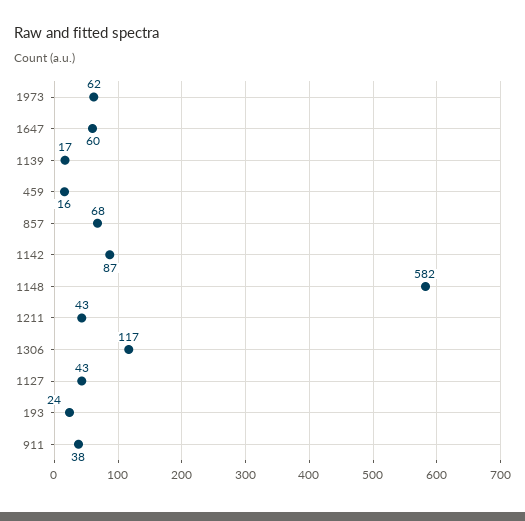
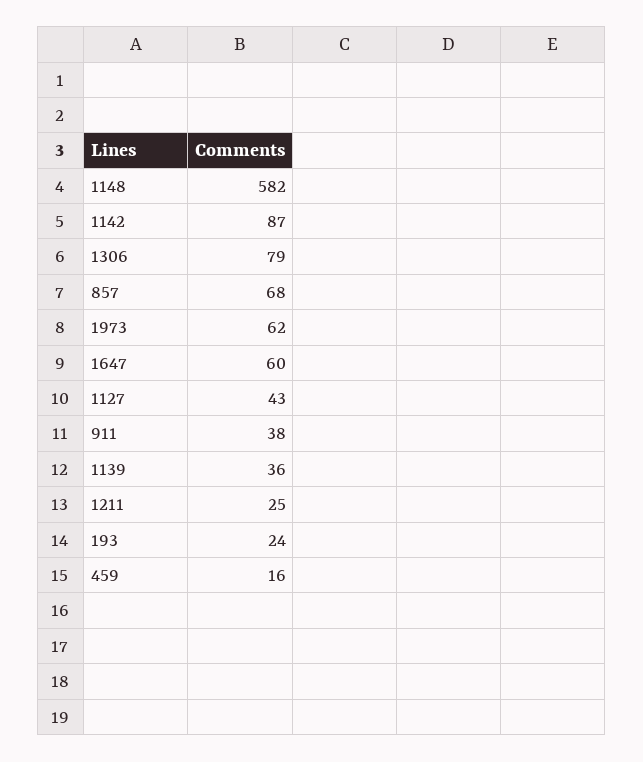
  {
    "1973": 62,
    "1647": 60,
-   "1139": 17,
+   "1139": 36,
    "459": 16,
    "857": 68,
    "1142": 87,
    "1148": 582,
-   "1211": 43,
+   "1211": 25,
-   "1306": 117,
+   "1306": 79,
    "1127": 43,
    "193": 24,
    "911": 38
  }

